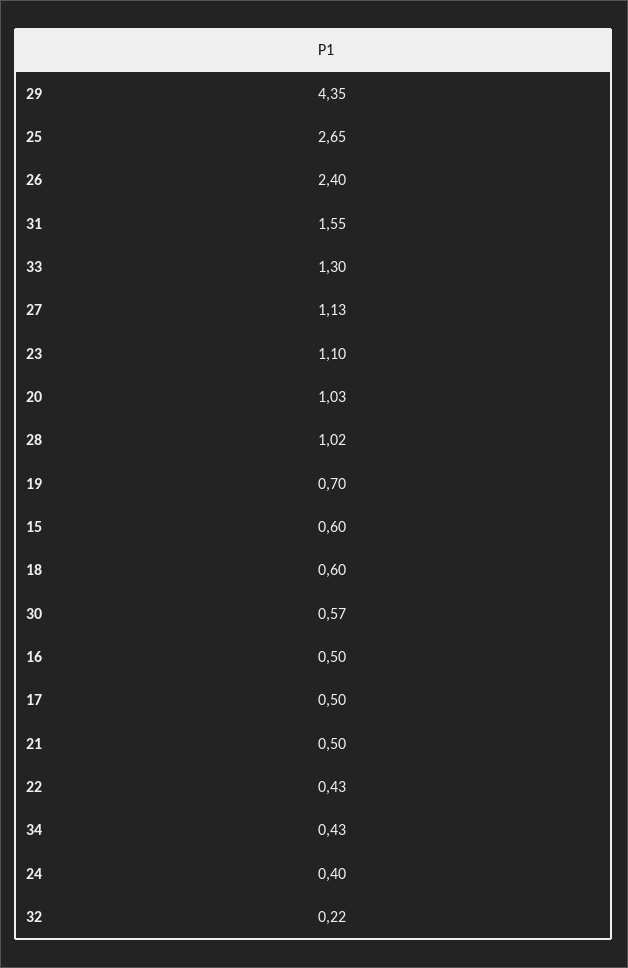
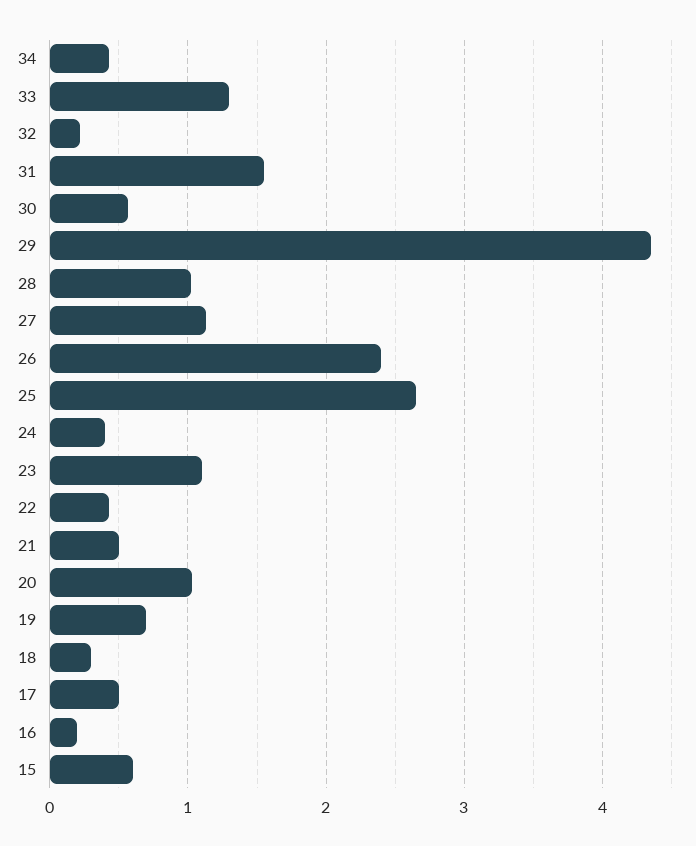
  {
    "29": 4.35,
    "25": 2.65,
    "26": 2.4,
    "31": 1.55,
    "33": 1.3,
    "27": 1.13,
    "23": 1.1,
    "20": 1.03,
    "28": 1.02,
    "19": 0.7,
    "15": 0.6,
-   "18": 0.6,
+   "18": 0.3,
    "30": 0.57,
-   "16": 0.5,
+   "16": 0.2,
    "17": 0.5,
    "21": 0.5,
    "22": 0.43,
    "34": 0.43,
    "24": 0.4,
    "32": 0.22
  }

